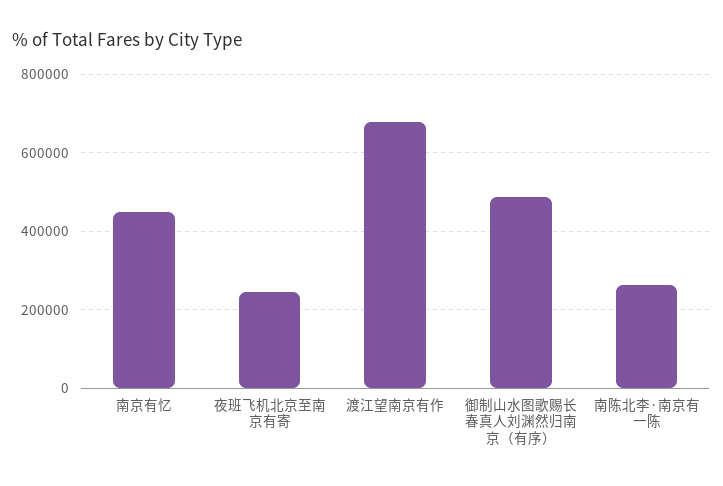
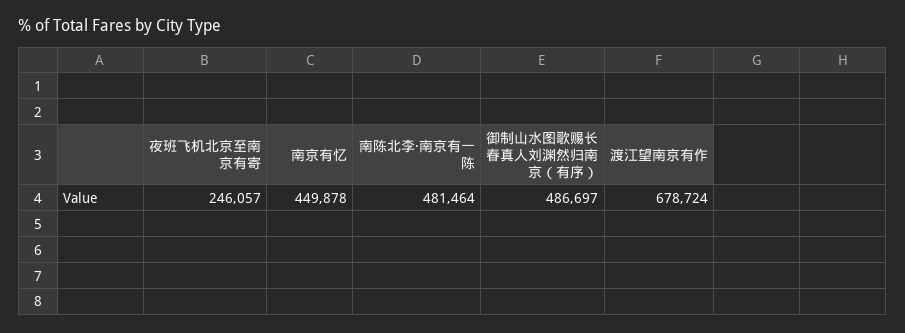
  {
    "南京有忆": 449878,
    "夜班飞机北京至南京有寄": 246057,
    "渡江望南京有作": 678724,
    "御制山水图歌赐长春真人刘渊然归南京（有序）": 486697,
-   "南陈北李·南京有一陈": 260000
+   "南陈北李·南京有一陈": 481464
  }

